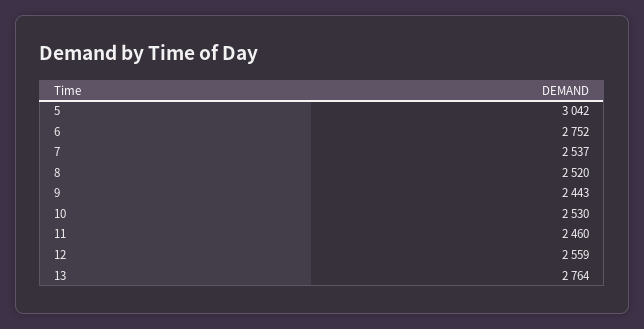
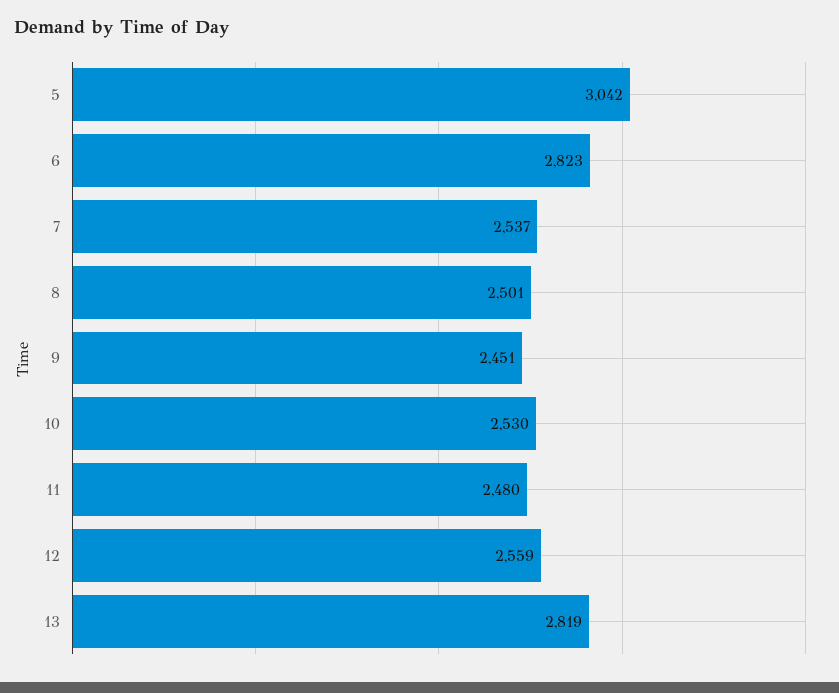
  {
    "5": 3042,
-   "6": 2752,
+   "6": 2823,
    "7": 2537,
-   "8": 2520,
+   "8": 2501,
-   "9": 2443,
+   "9": 2451,
    "10": 2530,
-   "11": 2460,
+   "11": 2480,
    "12": 2559,
-   "13": 2764
+   "13": 2819
  }

